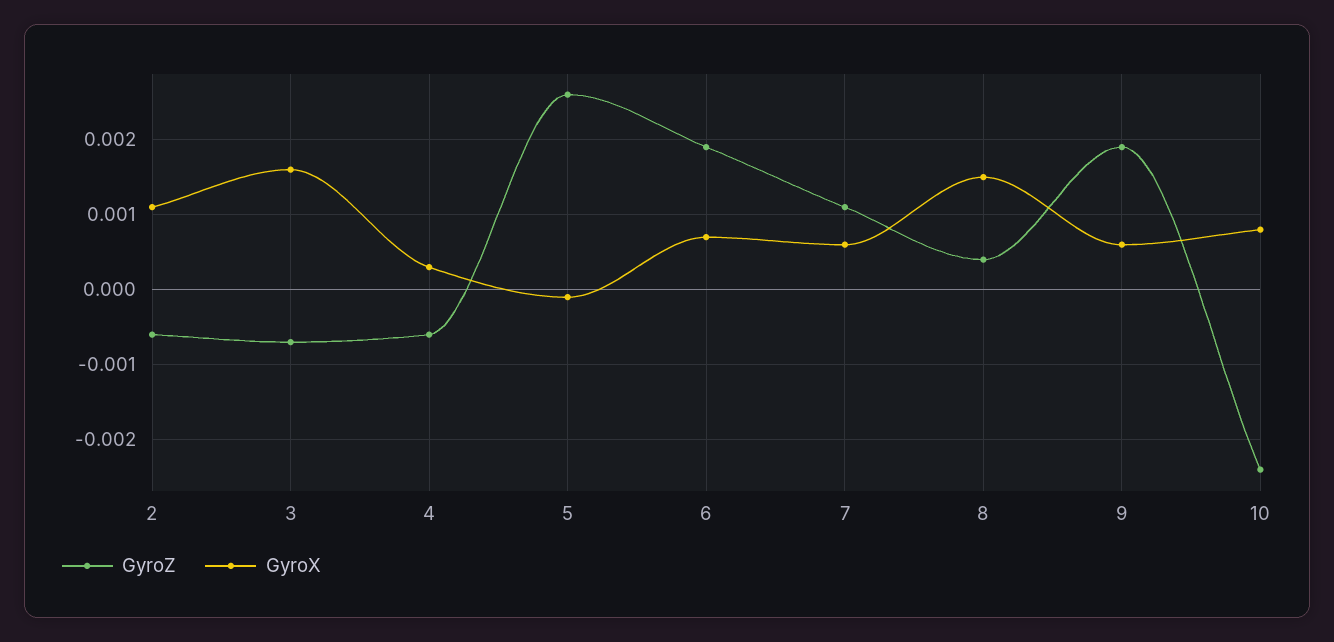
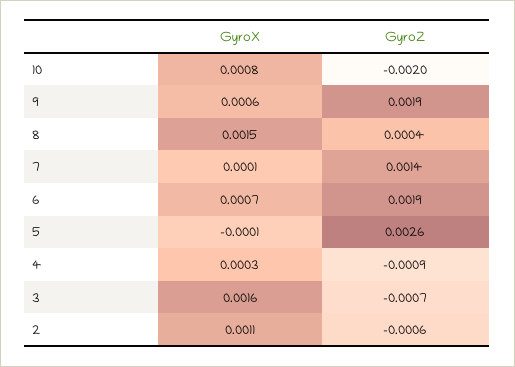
  {
    "GyroZ": {
      "2": -0.0006,
      "3": -0.0007,
-     "4": -0.0006,
+     "4": -0.0009,
      "5": 0.0026,
      "6": 0.0019,
-     "7": 0.0011,
+     "7": 0.0014,
      "8": 0.0004,
      "9": 0.0019,
-     "10": -0.0024
+     "10": -0.002
    },
    "GyroX": {
      "2": 0.0011,
      "3": 0.0016,
      "4": 0.0003,
      "5": -0.0001,
      "6": 0.0007,
-     "7": 0.0006,
+     "7": 0.0001,
      "8": 0.0015,
      "9": 0.0006,
      "10": 0.0008
    }
  }

